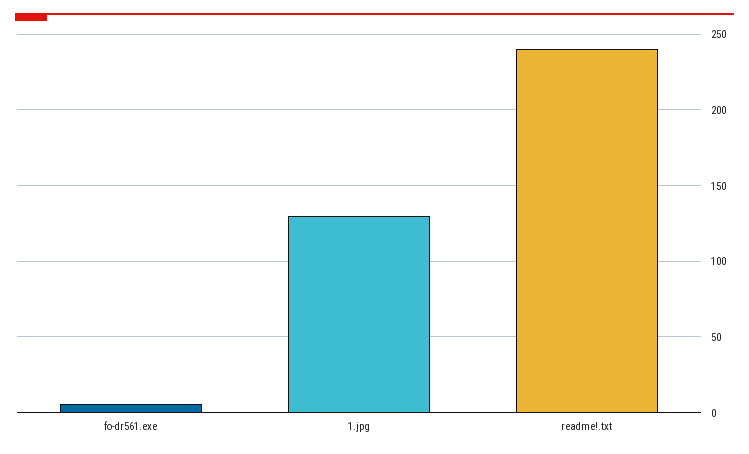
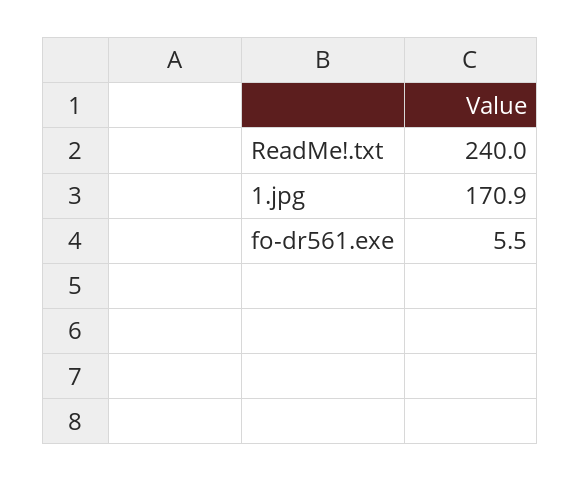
  {
    "fo-dr561.exe": 5.5,
-   "1.jpg": 130,
+   "1.jpg": 170.9,
    "readme!.txt": 240
  }

